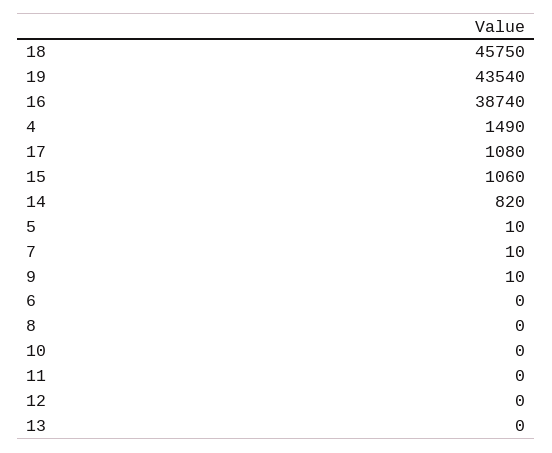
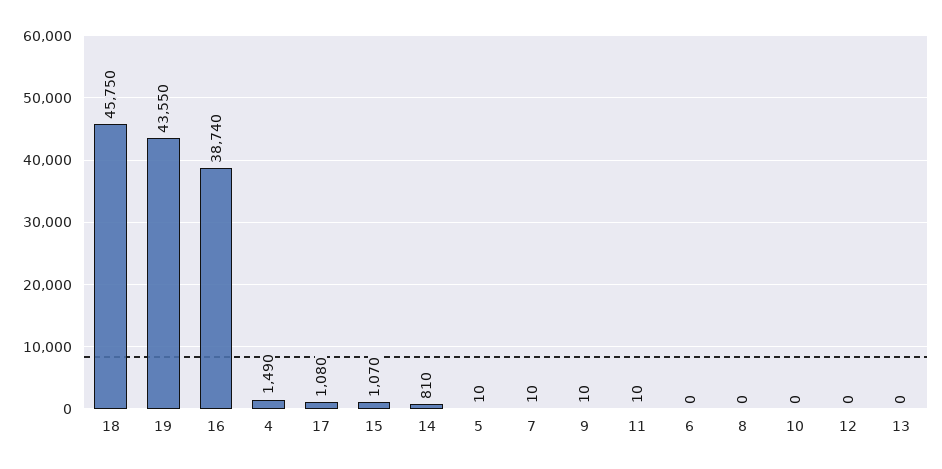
  {
    "18": 45750,
-   "19": 43540,
+   "19": 43550,
    "16": 38740,
    "4": 1490,
    "17": 1080,
-   "15": 1060,
+   "15": 1070,
-   "14": 820,
+   "14": 810,
    "5": 10,
    "7": 10,
    "9": 10,
    "6": 0,
    "8": 0,
    "10": 0,
-   "11": 0,
+   "11": 10,
    "12": 0,
    "13": 0
  }

